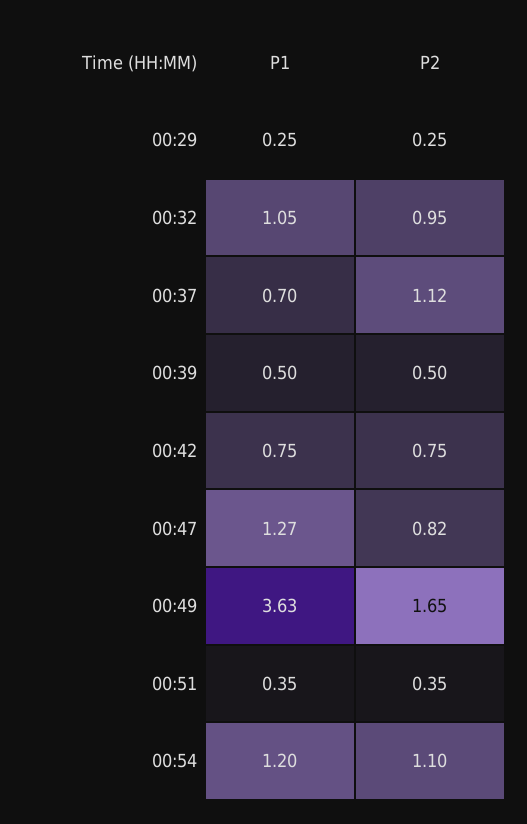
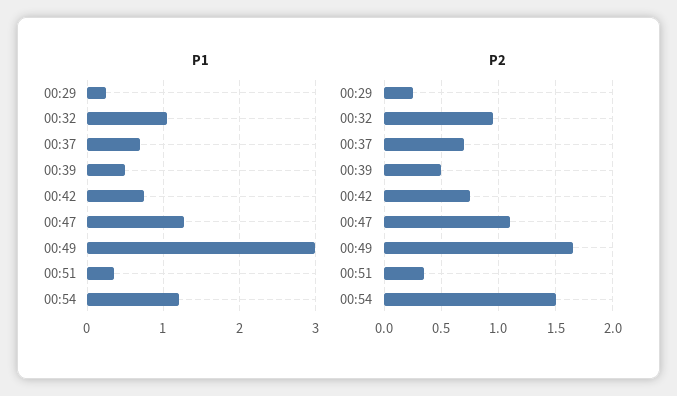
  {
    "P1": {
      "00:29": 0.25,
      "00:32": 1.05,
      "00:37": 0.7,
      "00:39": 0.5,
      "00:42": 0.75,
      "00:47": 1.27,
-     "00:49": 3.63,
+     "00:49": 3,
      "00:51": 0.35,
      "00:54": 1.2
    },
    "P2": {
      "00:29": 0.25,
      "00:32": 0.95,
-     "00:37": 1.12,
+     "00:37": 0.7,
      "00:39": 0.5,
      "00:42": 0.75,
-     "00:47": 0.82,
+     "00:47": 1.1,
      "00:49": 1.65,
      "00:51": 0.35,
-     "00:54": 1.1
+     "00:54": 1.5
    }
  }

